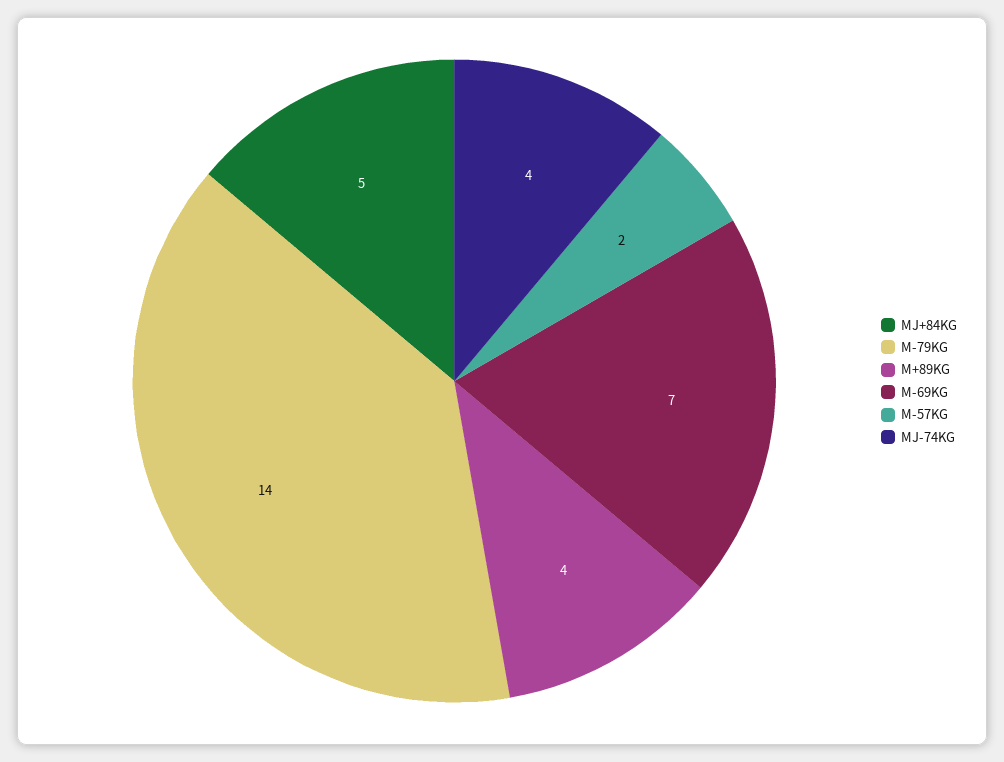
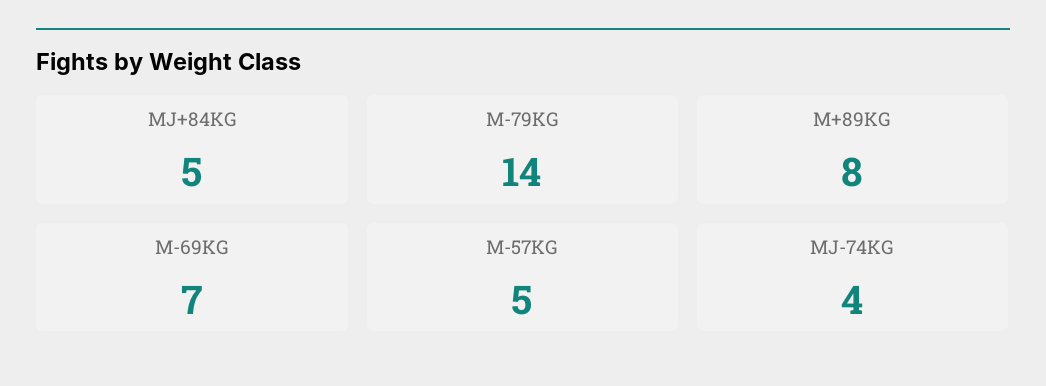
  {
    "MJ+84KG": 5,
    "M-79KG": 14,
-   "M+89KG": 4,
+   "M+89KG": 8,
    "M-69KG": 7,
-   "M-57KG": 2,
+   "M-57KG": 5,
    "MJ-74KG": 4
  }

